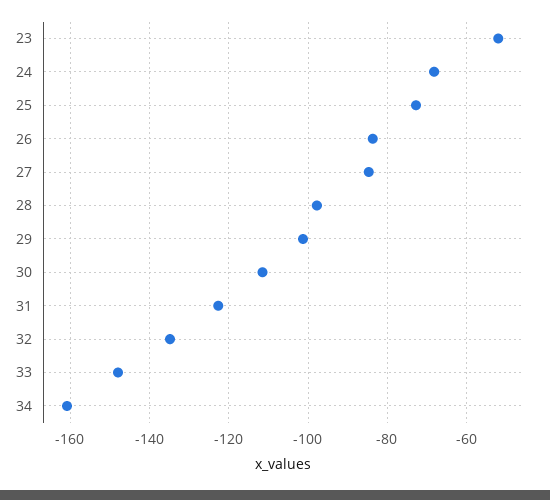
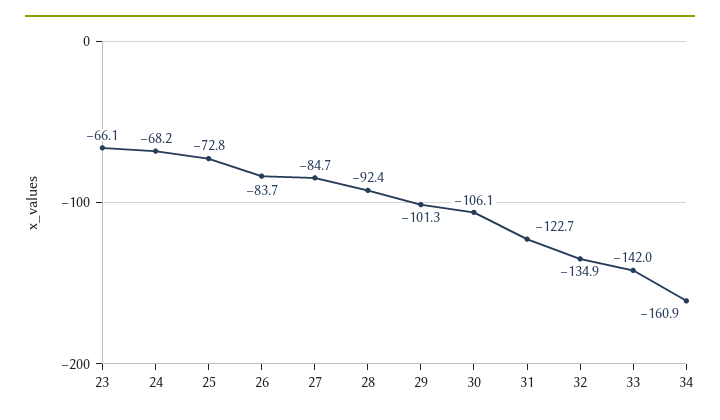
  {
-   "23": -52,
+   "23": -66.1,
    "24": -68.2,
    "25": -72.8,
    "26": -83.7,
    "27": -84.7,
-   "28": -98,
+   "28": -92.4,
    "29": -101.3,
-   "30": -112,
+   "30": -106.1,
    "31": -122.7,
    "32": -134.9,
-   "33": -148,
+   "33": -142,
    "34": -160.9
  }

